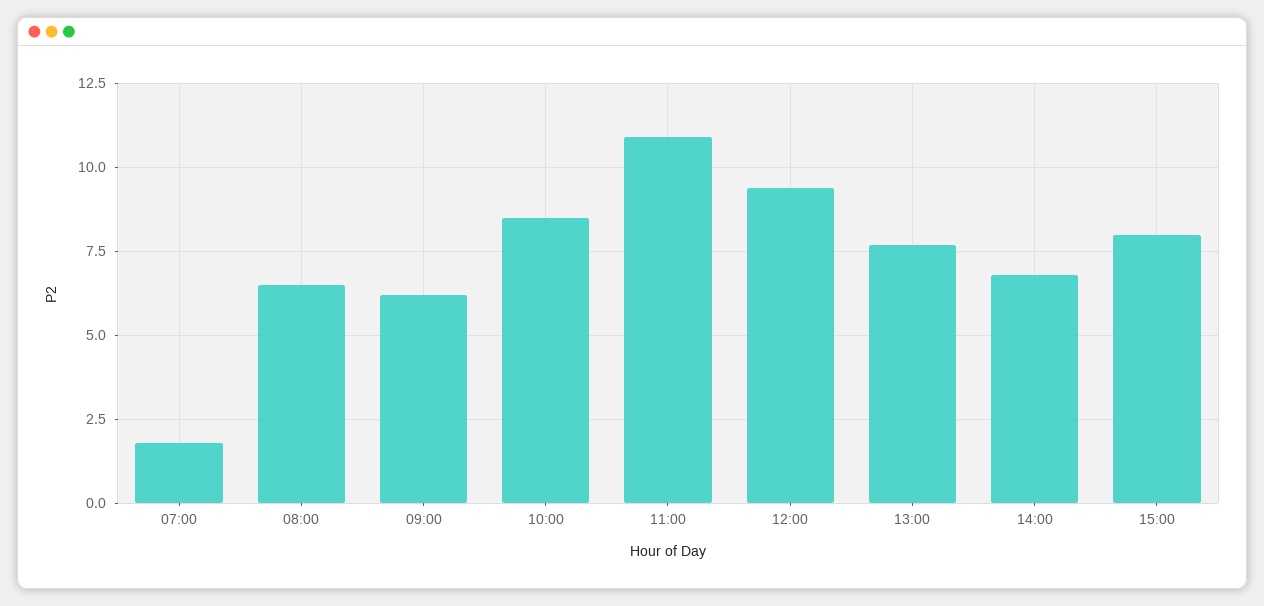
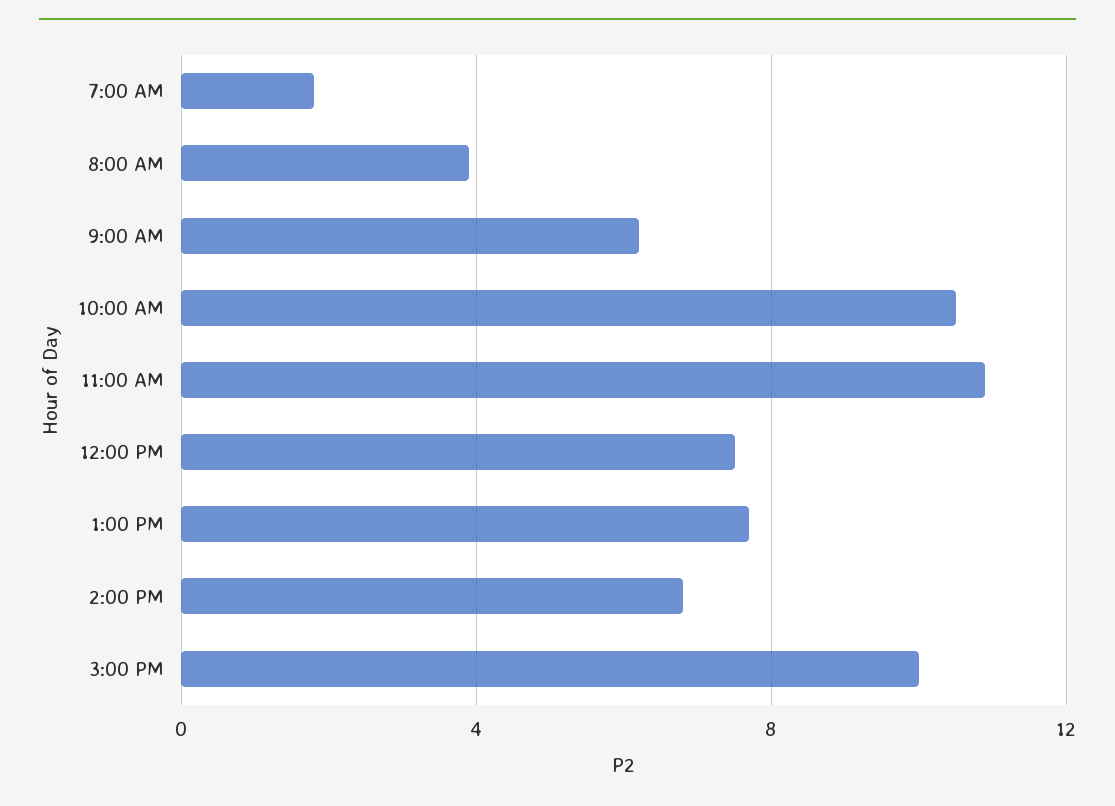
  {
    "07:00": 2,
-   "08:00": 6.5,
+   "08:00": 4,
    "09:00": 6,
-   "10:00": 8.5,
+   "10:00": 10.5,
    "11:00": 11,
-   "12:00": 9.5,
+   "12:00": 7.5,
    "13:00": 7.5,
    "14:00": 7,
-   "15:00": 8
+   "15:00": 10
  }

